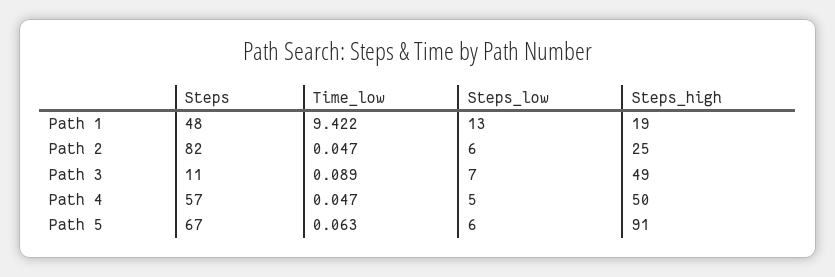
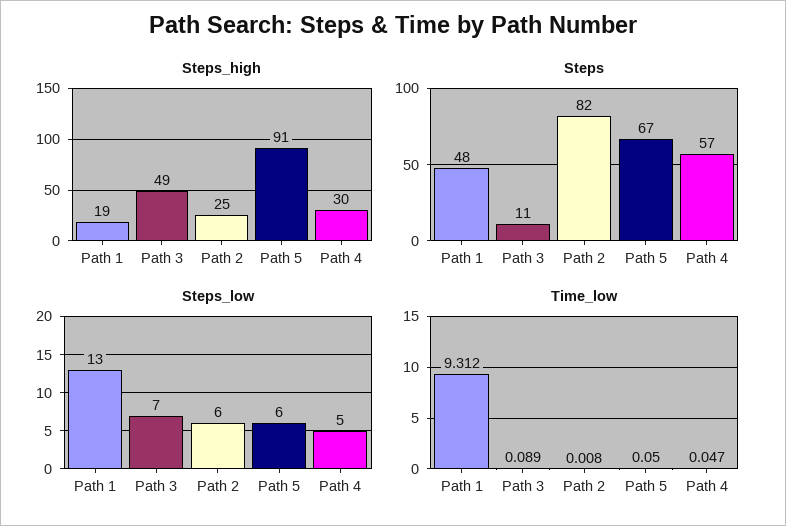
  {
    "Steps": {
      "Path 1": 48,
      "Path 2": 82,
      "Path 3": 11,
      "Path 4": 57,
      "Path 5": 67
    },
    "Time_low": {
-     "Path 1": 9.422,
+     "Path 1": 9.312,
-     "Path 2": 0.047,
+     "Path 2": 0.008,
      "Path 3": 0.089,
      "Path 4": 0.047,
-     "Path 5": 0.063
+     "Path 5": 0.05
    },
    "Steps_low": {
      "Path 1": 13,
      "Path 2": 6,
      "Path 3": 7,
      "Path 4": 5,
      "Path 5": 6
    },
    "Steps_high": {
      "Path 1": 19,
      "Path 2": 25,
      "Path 3": 49,
-     "Path 4": 50,
+     "Path 4": 30,
      "Path 5": 91
    }
  }

